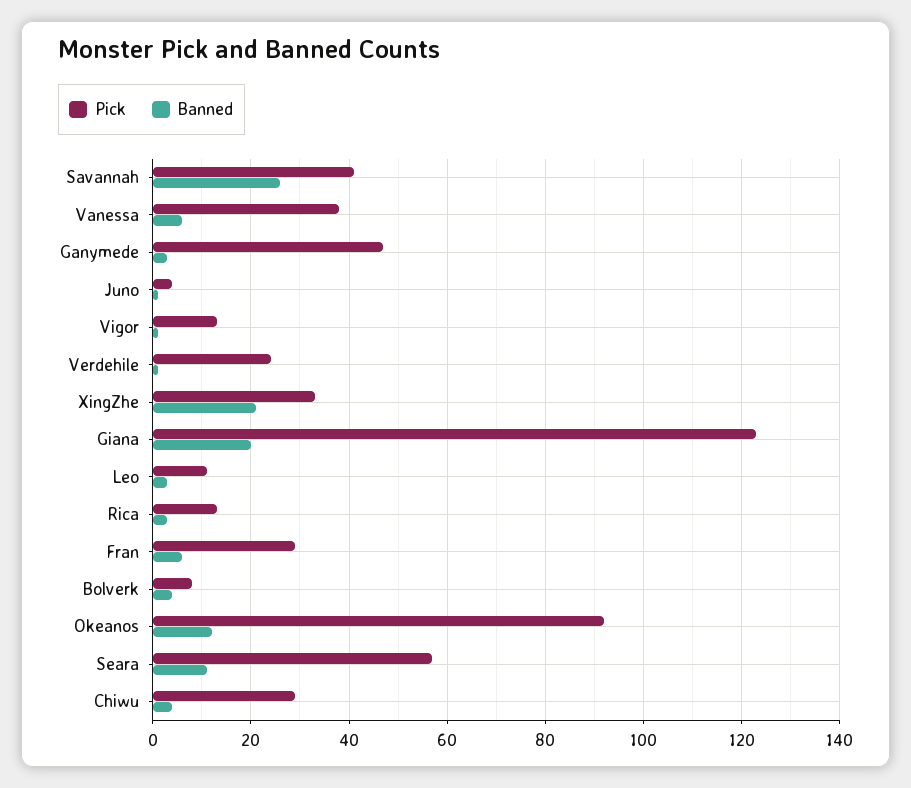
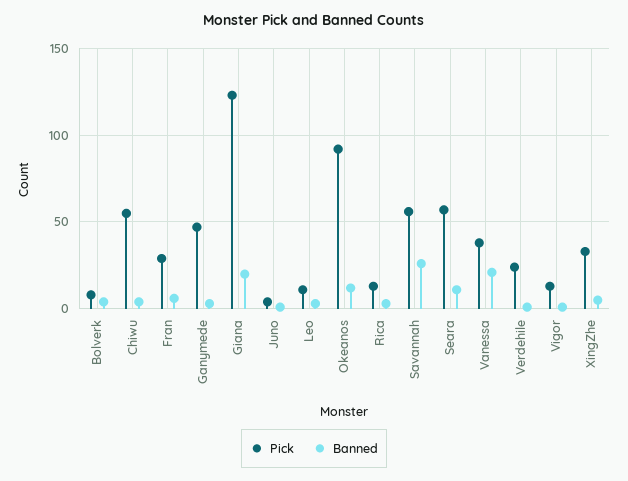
  {
    "Pick": {
-     "Savannah": 40,
+     "Savannah": 55,
      "Vanessa": 40,
      "Ganymede": 45,
      "Juno": 5,
      "Vigor": 15,
      "Verdehile": 25,
      "XingZhe": 35,
      "Giana": 125,
      "Leo": 10,
      "Rica": 15,
      "Fran": 30,
      "Bolverk": 10,
      "Okeanos": 90,
      "Seara": 55,
-     "Chiwu": 30
+     "Chiwu": 55
    },
    "Banned": {
      "Savannah": 25,
-     "Vanessa": 5,
+     "Vanessa": 20,
      "Ganymede": 5,
      "Juno": 0,
      "Vigor": 0,
      "Verdehile": 0,
-     "XingZhe": 20,
+     "XingZhe": 5,
      "Giana": 20,
      "Leo": 5,
      "Rica": 5,
      "Fran": 5,
      "Bolverk": 5,
      "Okeanos": 10,
      "Seara": 10,
      "Chiwu": 5
    }
  }

